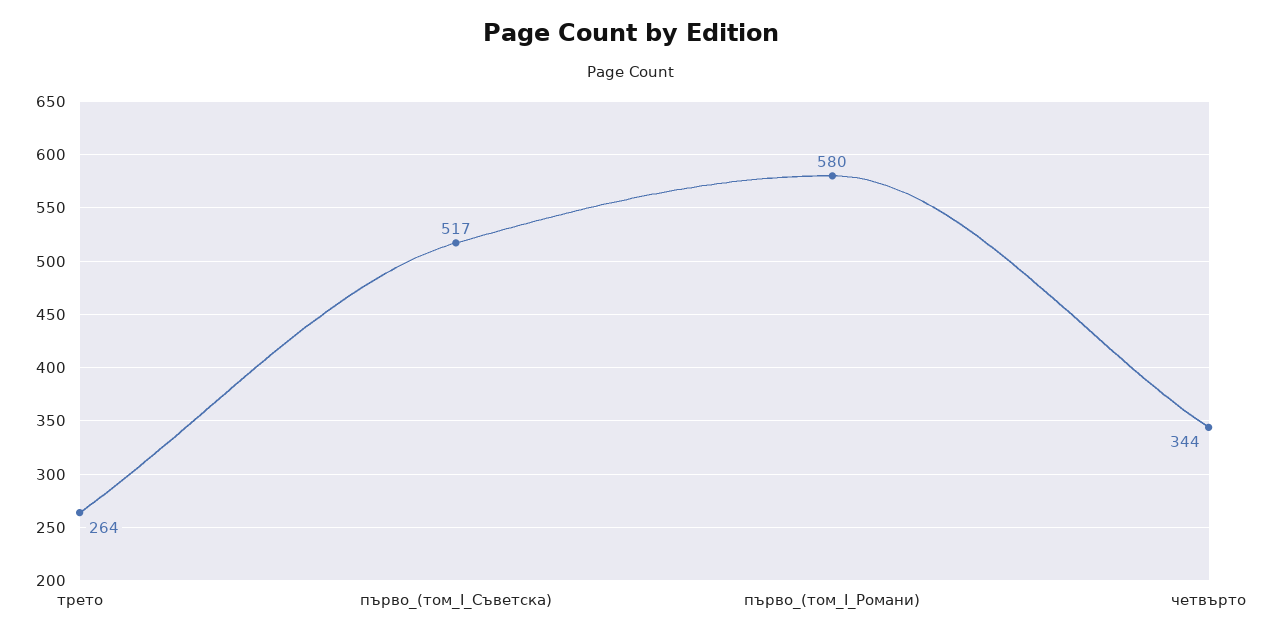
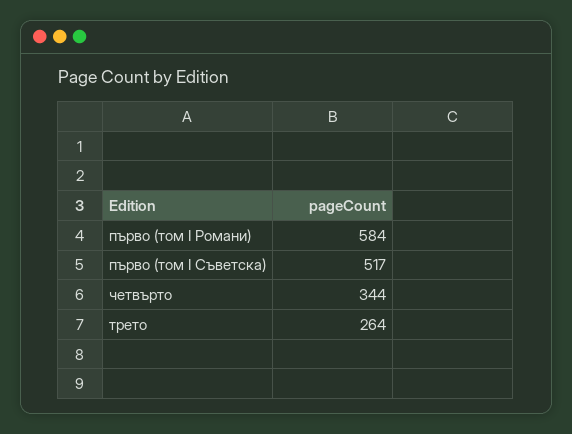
  {
    "трето": 264,
    "първо_(том_I_Съветска)": 517,
-   "първо_(том_I_Романи)": 580,
+   "първо_(том_I_Романи)": 584,
    "четвърто": 344
  }

